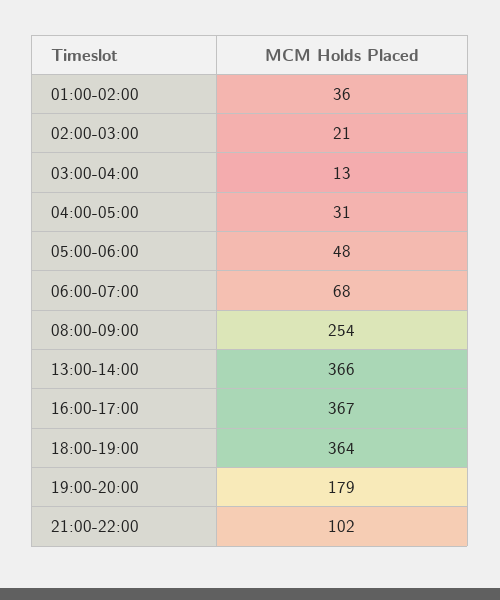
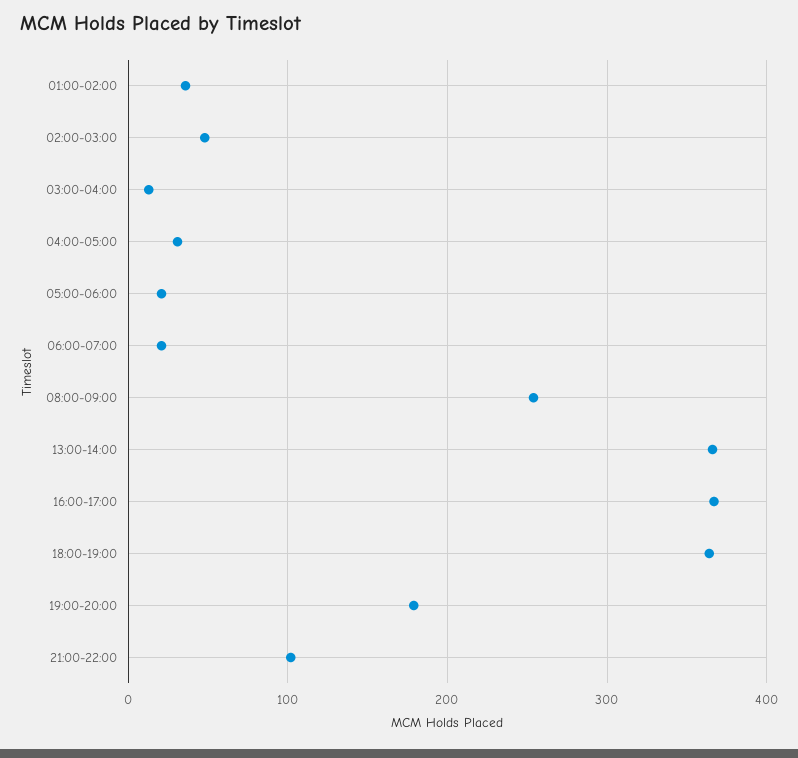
  {
    "01:00-02:00": 36,
-   "02:00-03:00": 21,
+   "02:00-03:00": 50,
    "03:00-04:00": 13,
    "04:00-05:00": 31,
-   "05:00-06:00": 48,
+   "05:00-06:00": 20,
-   "06:00-07:00": 68,
+   "06:00-07:00": 20,
    "08:00-09:00": 254,
    "13:00-14:00": 366,
    "16:00-17:00": 367,
    "18:00-19:00": 364,
    "19:00-20:00": 179,
    "21:00-22:00": 102
  }

